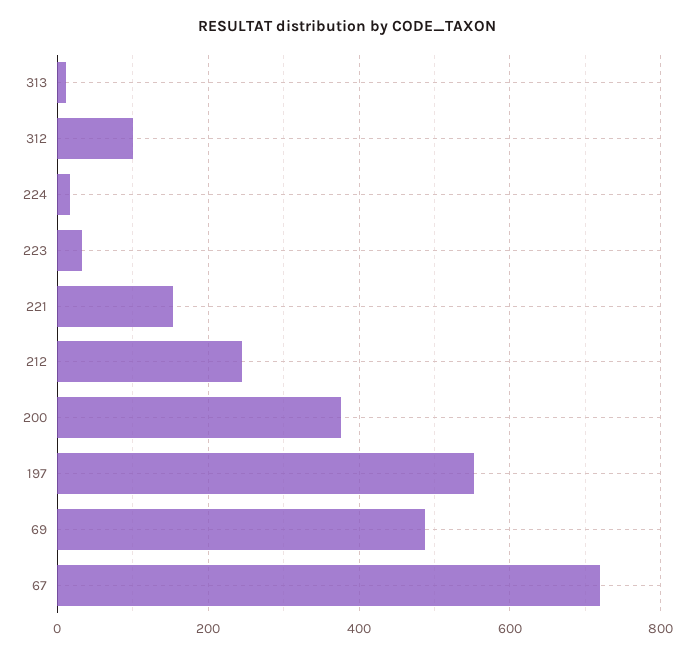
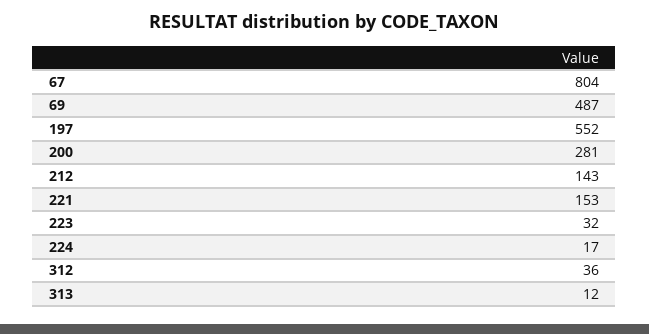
  {
    "313": 12,
-   "312": 100,
+   "312": 36,
    "224": 17,
    "223": 32,
    "221": 153,
-   "212": 240,
+   "212": 143,
-   "200": 380,
+   "200": 281,
    "197": 552,
    "69": 487,
-   "67": 720
+   "67": 804
  }

